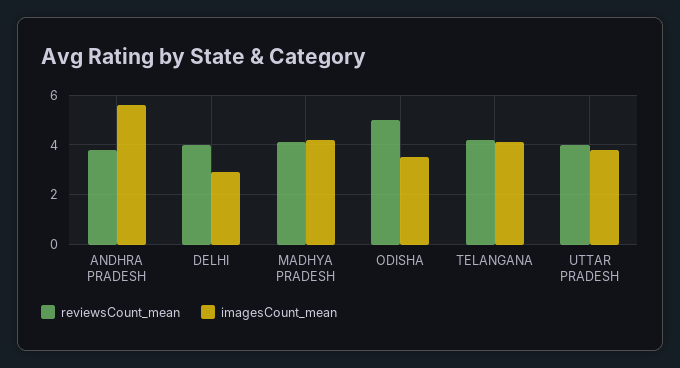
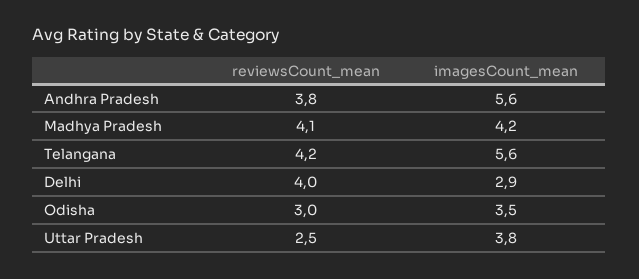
  {
    "reviewsCount_mean": {
      "ANDHRA PRADESH": 3.8,
      "DELHI": 4,
      "MADHYA PRADESH": 4.1,
-     "ODISHA": 5,
+     "ODISHA": 3,
      "TELANGANA": 4.2,
-     "UTTAR PRADESH": 4
+     "UTTAR PRADESH": 2.5
    },
    "imagesCount_mean": {
      "ANDHRA PRADESH": 5.6,
      "DELHI": 2.9,
      "MADHYA PRADESH": 4.2,
      "ODISHA": 3.5,
-     "TELANGANA": 4,
+     "TELANGANA": 5.6,
      "UTTAR PRADESH": 3.8
    }
  }

